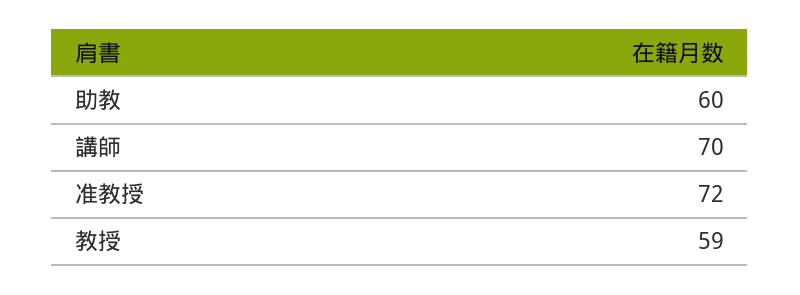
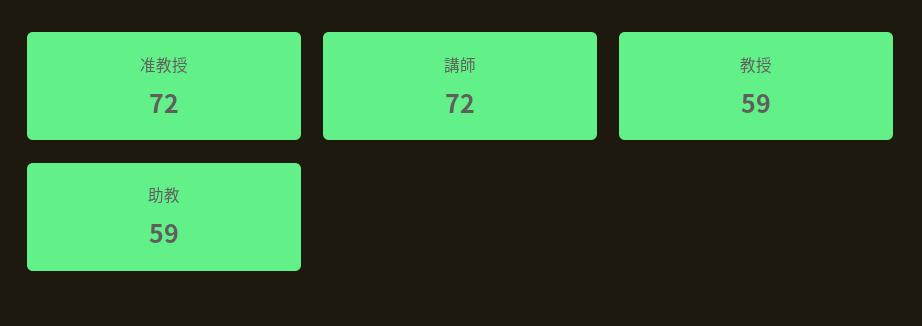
  {
-   "助教": 60,
+   "助教": 59,
-   "講師": 70,
+   "講師": 72,
    "准教授": 72,
    "教授": 59
  }

